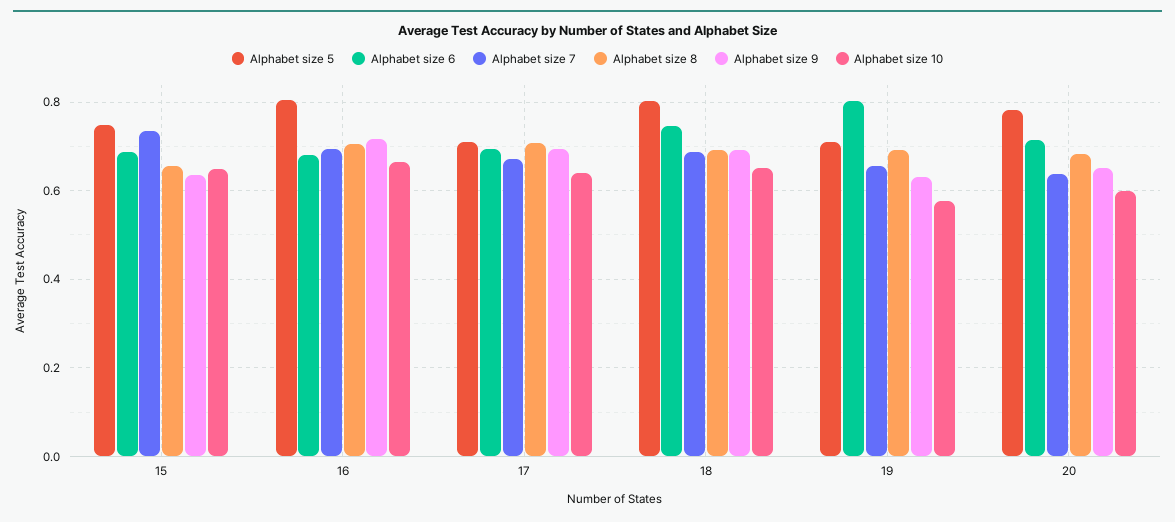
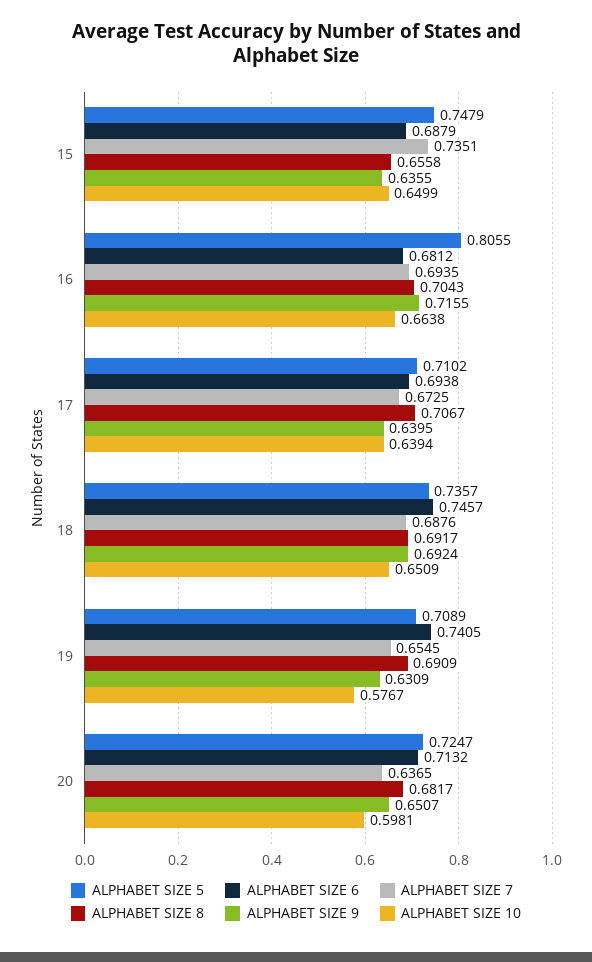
  {
    "Alphabet size 5": {
      "15": 0.7479,
      "16": 0.8055,
      "17": 0.7102,
-     "18": 0.8,
+     "18": 0.7357,
      "19": 0.7089,
-     "20": 0.78
+     "20": 0.7247
    },
    "Alphabet size 6": {
      "15": 0.6879,
      "16": 0.6812,
      "17": 0.6938,
      "18": 0.7457,
-     "19": 0.8,
+     "19": 0.7405,
      "20": 0.7132
    },
    "Alphabet size 7": {
      "15": 0.7351,
      "16": 0.6935,
      "17": 0.6725,
      "18": 0.6876,
      "19": 0.6545,
      "20": 0.6365
    },
    "Alphabet size 8": {
      "15": 0.6558,
      "16": 0.7043,
      "17": 0.7067,
      "18": 0.6917,
      "19": 0.6909,
      "20": 0.6817
    },
    "Alphabet size 9": {
      "15": 0.6355,
      "16": 0.7155,
-     "17": 0.7,
+     "17": 0.6395,
      "18": 0.6924,
      "19": 0.6309,
      "20": 0.6507
    },
    "Alphabet size 10": {
      "15": 0.6499,
      "16": 0.6638,
      "17": 0.6394,
      "18": 0.6509,
      "19": 0.5767,
      "20": 0.5981
    }
  }

